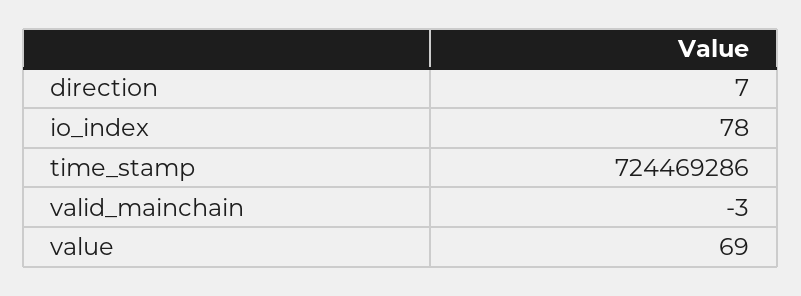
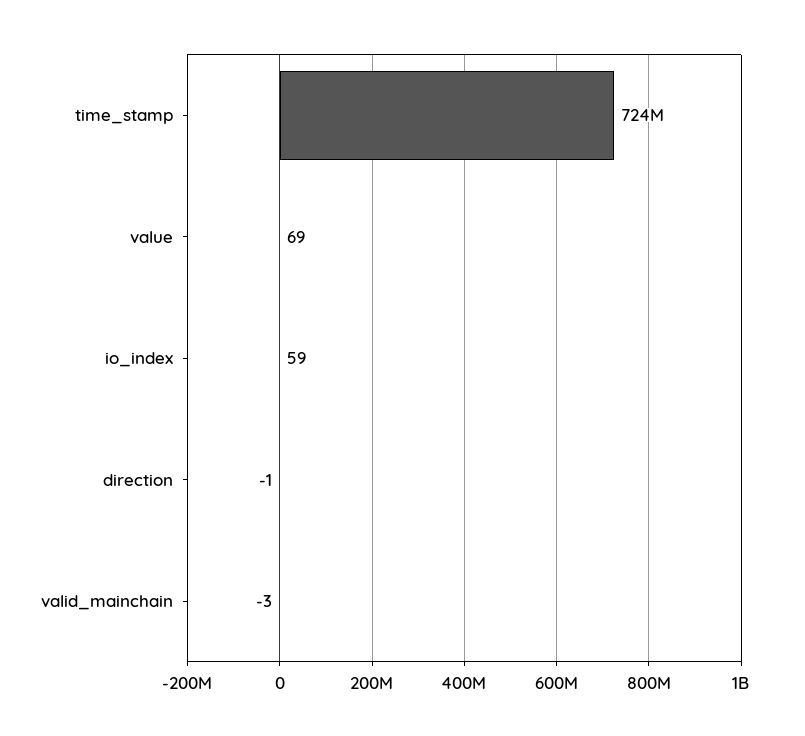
  {
-   "direction": 7,
+   "direction": -1,
-   "io_index": 78,
+   "io_index": 59,
    "time_stamp": 724469286,
    "valid_mainchain": -3,
    "value": 69
  }

